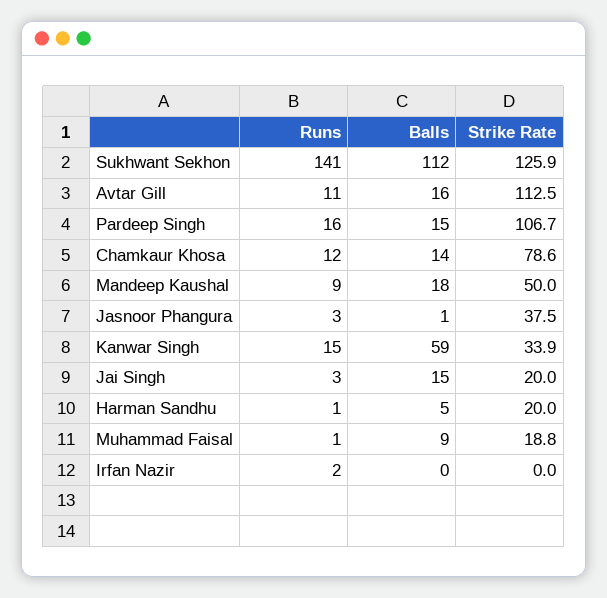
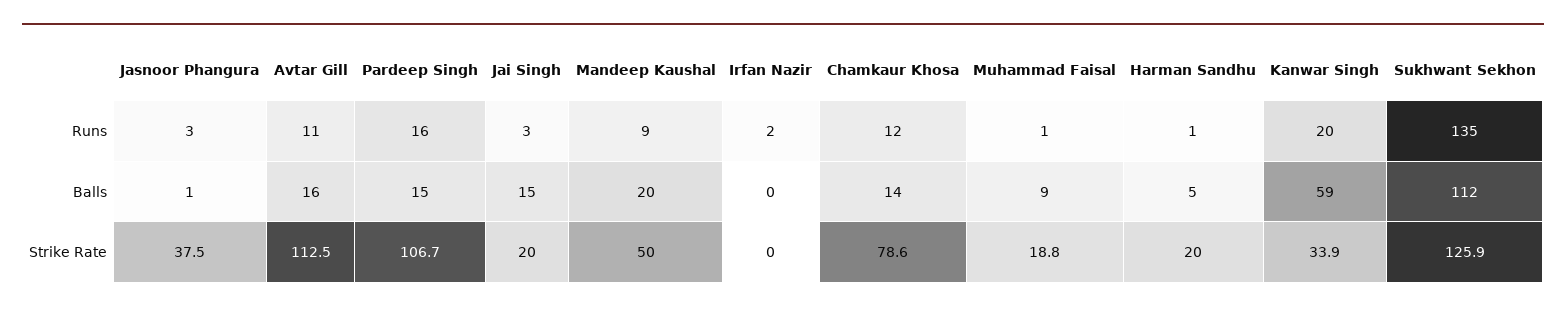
  {
    "Runs": {
-     "Sukhwant Sekhon": 141,
+     "Sukhwant Sekhon": 135,
      "Avtar Gill": 11,
      "Pardeep Singh": 16,
      "Chamkaur Khosa": 12,
      "Mandeep Kaushal": 9,
      "Jasnoor Phangura": 3,
-     "Kanwar Singh": 15,
+     "Kanwar Singh": 20,
      "Jai Singh": 3,
      "Harman Sandhu": 1,
      "Muhammad Faisal": 1,
      "Irfan Nazir": 2
    },
    "Balls": {
      "Sukhwant Sekhon": 112,
      "Avtar Gill": 16,
      "Pardeep Singh": 15,
      "Chamkaur Khosa": 14,
-     "Mandeep Kaushal": 18,
+     "Mandeep Kaushal": 20,
      "Jasnoor Phangura": 1,
      "Kanwar Singh": 59,
      "Jai Singh": 15,
      "Harman Sandhu": 5,
      "Muhammad Faisal": 9,
      "Irfan Nazir": 0
    },
    "Strike Rate": {
      "Sukhwant Sekhon": 125.9,
      "Avtar Gill": 112.5,
      "Pardeep Singh": 106.7,
      "Chamkaur Khosa": 78.6,
      "Mandeep Kaushal": 50,
      "Jasnoor Phangura": 37.5,
      "Kanwar Singh": 33.9,
      "Jai Singh": 20,
      "Harman Sandhu": 20,
      "Muhammad Faisal": 18.8,
      "Irfan Nazir": 0
    }
  }

